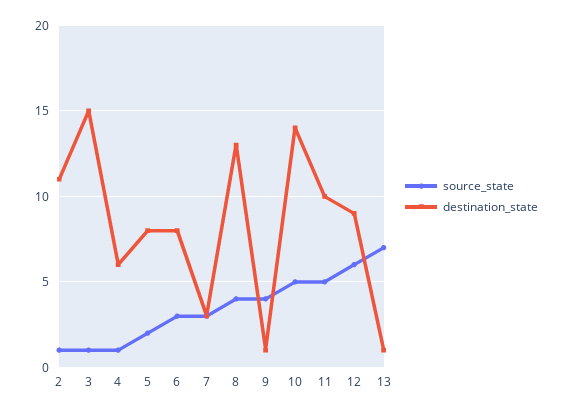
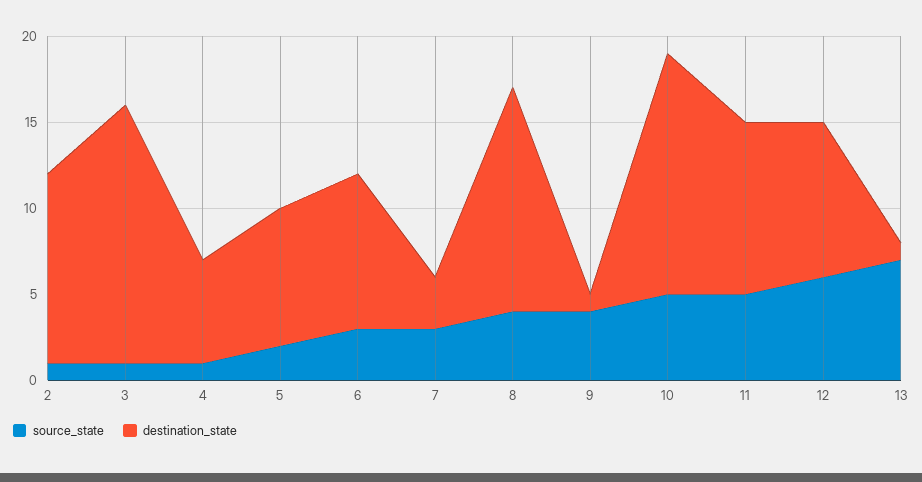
  {
    "source_state": {
      "2": 1,
      "3": 1,
      "4": 1,
      "5": 2,
      "6": 3,
      "7": 3,
      "8": 4,
      "9": 4,
      "10": 5,
      "11": 5,
      "12": 6,
      "13": 7
    },
    "destination_state": {
      "2": 11,
      "3": 15,
      "4": 6,
      "5": 8,
-     "6": 8,
+     "6": 9,
      "7": 3,
      "8": 13,
      "9": 1,
      "10": 14,
      "11": 10,
      "12": 9,
      "13": 1
    }
  }

